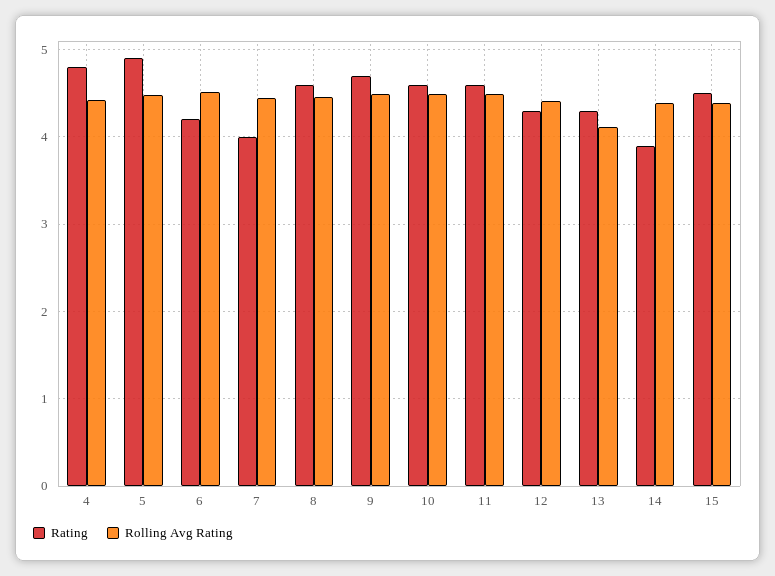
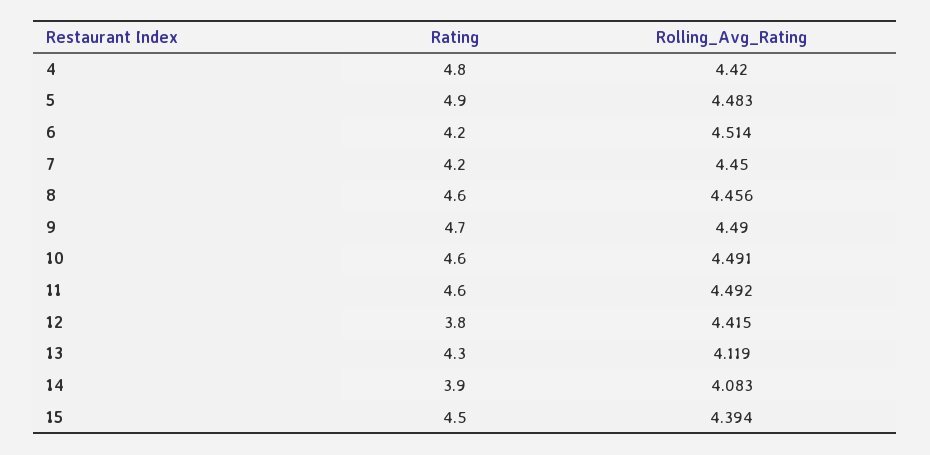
  {
    "Rating": {
      "4": 4.8,
      "5": 4.9,
      "6": 4.2,
-     "7": 4,
+     "7": 4.2,
      "8": 4.6,
      "9": 4.7,
      "10": 4.6,
      "11": 4.6,
-     "12": 4.3,
+     "12": 3.8,
      "13": 4.3,
      "14": 3.9,
      "15": 4.5
    },
    "Rolling Avg Rating": {
      "4": 4.42,
      "5": 4.483,
      "6": 4.514,
      "7": 4.45,
      "8": 4.456,
      "9": 4.49,
      "10": 4.491,
      "11": 4.492,
      "12": 4.415,
      "13": 4.119,
-     "14": 4.4,
+     "14": 4.083,
      "15": 4.394
    }
  }

